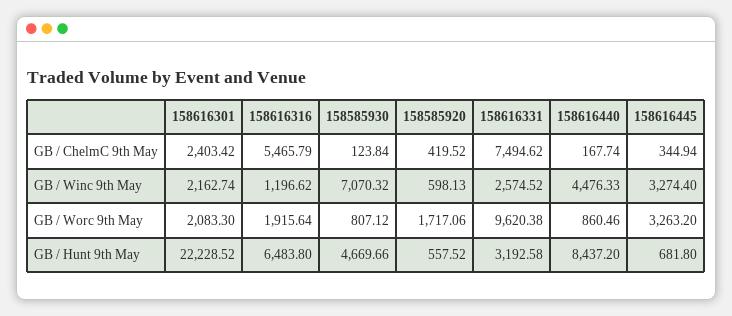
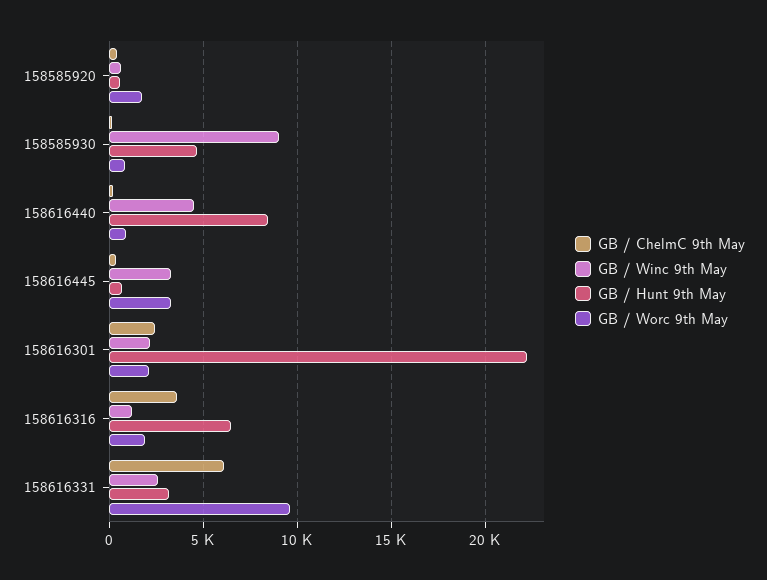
  {
    "GB / ChelmC 9th May": {
      "158616301": 2403.42,
-     "158616316": 5465.79,
+     "158616316": 3500,
      "158585930": 123.84,
      "158585920": 419.52,
-     "158616331": 7494.62,
+     "158616331": 6000,
      "158616440": 167.74,
      "158616445": 344.94
    },
    "GB / Winc 9th May": {
      "158616301": 2162.74,
      "158616316": 1196.62,
-     "158585930": 7070.32,
+     "158585930": 9000,
      "158585920": 598.13,
      "158616331": 2574.52,
      "158616440": 4476.33,
      "158616445": 3274.4
    },
    "GB / Worc 9th May": {
      "158616301": 2083.3,
      "158616316": 1915.64,
      "158585930": 807.12,
      "158585920": 1717.06,
      "158616331": 9620.38,
      "158616440": 860.46,
      "158616445": 3263.2
    },
    "GB / Hunt 9th May": {
      "158616301": 22228.52,
      "158616316": 6483.8,
      "158585930": 4669.66,
      "158585920": 557.52,
      "158616331": 3192.58,
      "158616440": 8437.2,
      "158616445": 681.8
    }
  }

